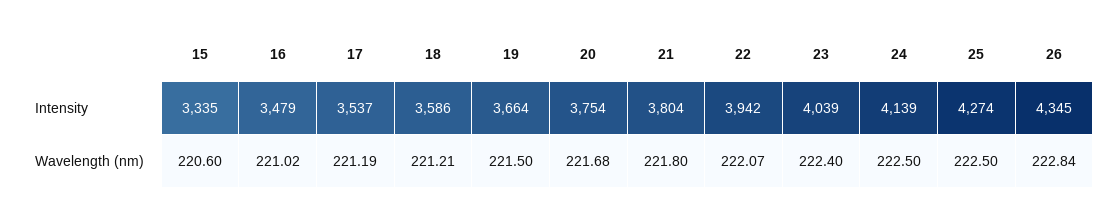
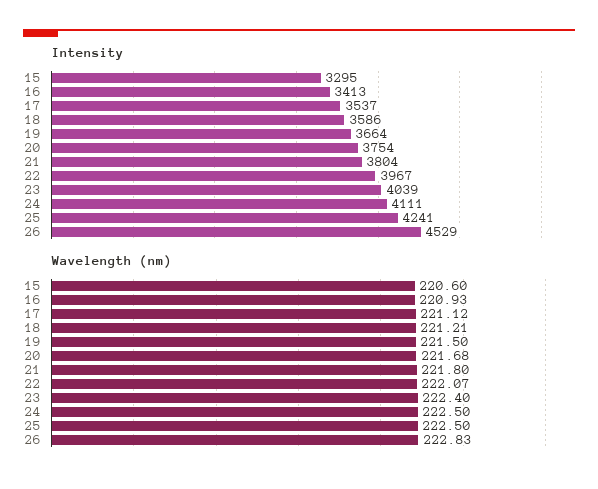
  {
    "Intensity": {
-     "15": 3335,
+     "15": 3295,
-     "16": 3479,
+     "16": 3413,
      "17": 3537,
      "18": 3586,
      "19": 3664,
      "20": 3754,
      "21": 3804,
-     "22": 3942,
+     "22": 3967,
      "23": 4039,
-     "24": 4139,
+     "24": 4111,
-     "25": 4274,
+     "25": 4241,
-     "26": 4345
+     "26": 4529
    },
    "Wavelength (nm)": {
      "15": 220.6,
-     "16": 221.02,
+     "16": 220.93,
-     "17": 221.19,
+     "17": 221.12,
      "18": 221.21,
      "19": 221.5,
      "20": 221.68,
      "21": 221.8,
      "22": 222.07,
      "23": 222.4,
      "24": 222.5,
      "25": 222.5,
-     "26": 222.84
+     "26": 222.83
    }
  }

